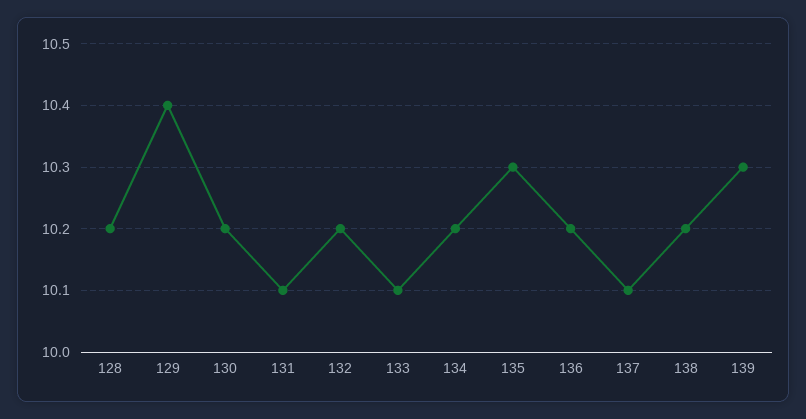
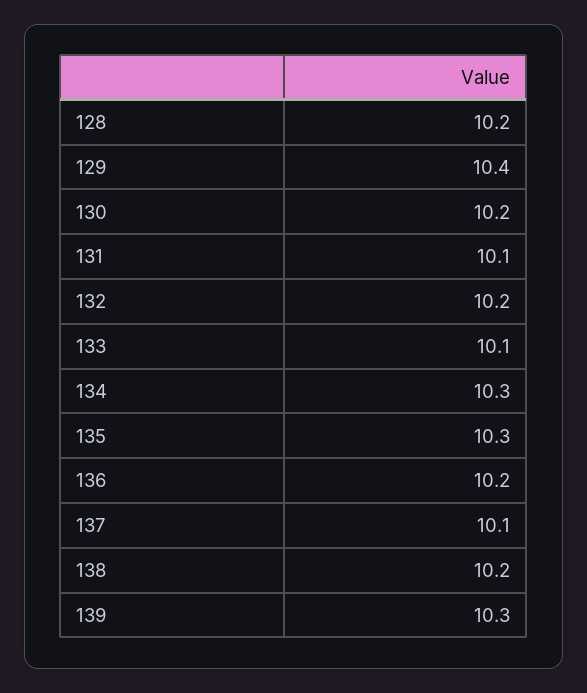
  {
    "128": 10.2,
    "129": 10.4,
    "130": 10.2,
    "131": 10.1,
    "132": 10.2,
    "133": 10.1,
-   "134": 10.2,
+   "134": 10.3,
    "135": 10.3,
    "136": 10.2,
    "137": 10.1,
    "138": 10.2,
    "139": 10.3
  }

